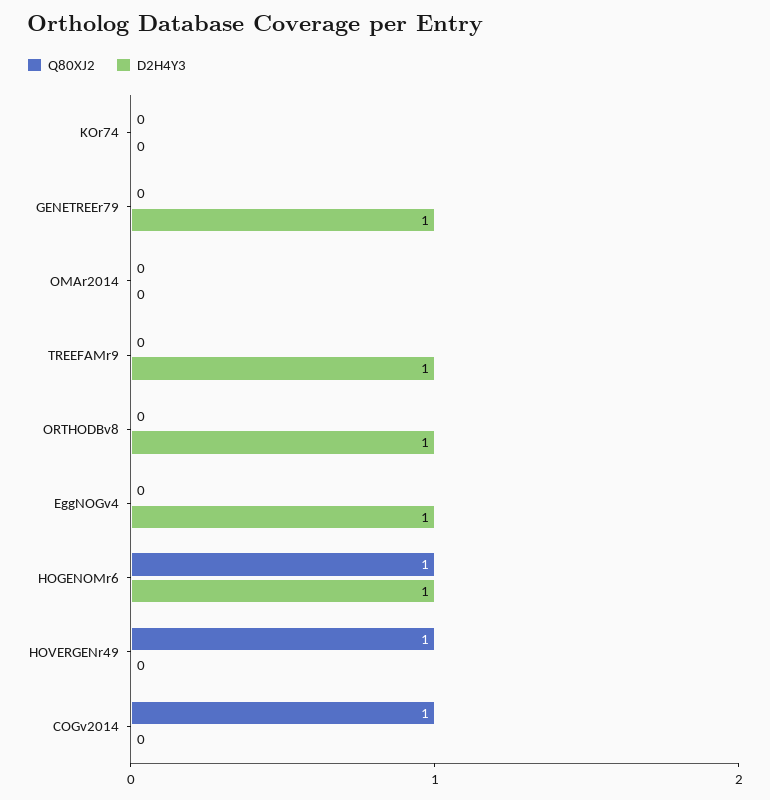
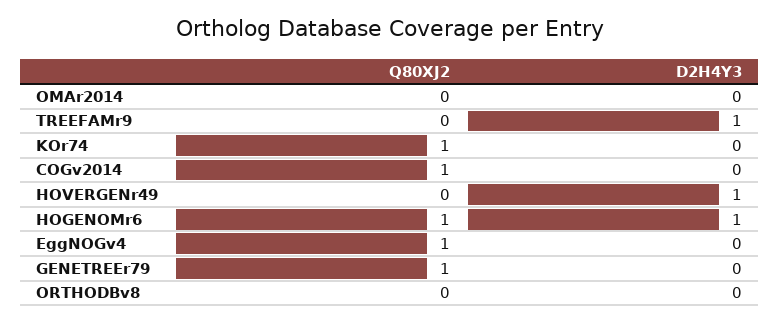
  {
    "Q80XJ2": {
-     "KOr74": 0,
+     "KOr74": 1,
-     "GENETREEr79": 0,
+     "GENETREEr79": 1,
      "OMAr2014": 0,
      "TREEFAMr9": 0,
      "ORTHODBv8": 0,
-     "EggNOGv4": 0,
+     "EggNOGv4": 1,
      "HOGENOMr6": 1,
-     "HOVERGENr49": 1,
+     "HOVERGENr49": 0,
      "COGv2014": 1
    },
    "D2H4Y3": {
      "KOr74": 0,
-     "GENETREEr79": 1,
+     "GENETREEr79": 0,
      "OMAr2014": 0,
      "TREEFAMr9": 1,
-     "ORTHODBv8": 1,
+     "ORTHODBv8": 0,
-     "EggNOGv4": 1,
+     "EggNOGv4": 0,
      "HOGENOMr6": 1,
-     "HOVERGENr49": 0,
+     "HOVERGENr49": 1,
      "COGv2014": 0
    }
  }

